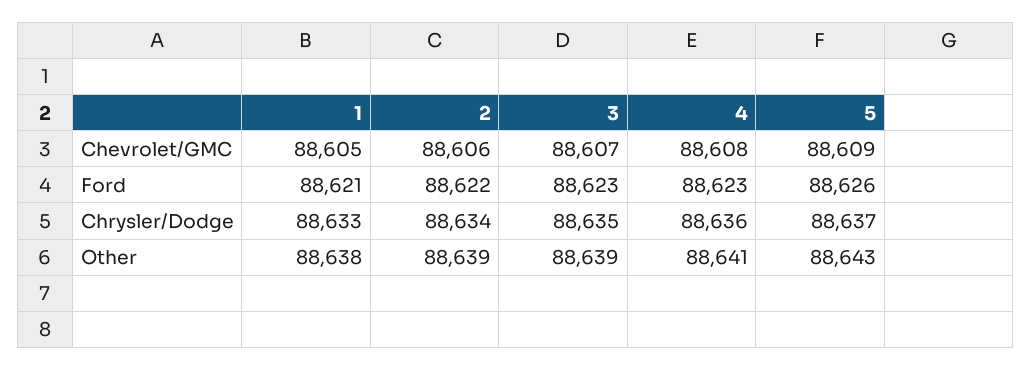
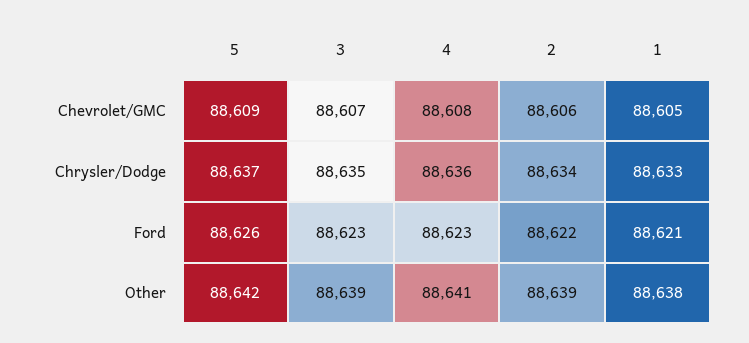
  {
    "1": {
      "Chevrolet/GMC": 88605,
      "Ford": 88621,
      "Chrysler/Dodge": 88633,
      "Other": 88638
    },
    "2": {
      "Chevrolet/GMC": 88606,
      "Ford": 88622,
      "Chrysler/Dodge": 88634,
      "Other": 88639
    },
    "3": {
      "Chevrolet/GMC": 88607,
      "Ford": 88623,
      "Chrysler/Dodge": 88635,
      "Other": 88639
    },
    "4": {
      "Chevrolet/GMC": 88608,
      "Ford": 88623,
      "Chrysler/Dodge": 88636,
      "Other": 88641
    },
    "5": {
      "Chevrolet/GMC": 88609,
      "Ford": 88626,
      "Chrysler/Dodge": 88637,
-     "Other": 88643
+     "Other": 88642
    }
  }

